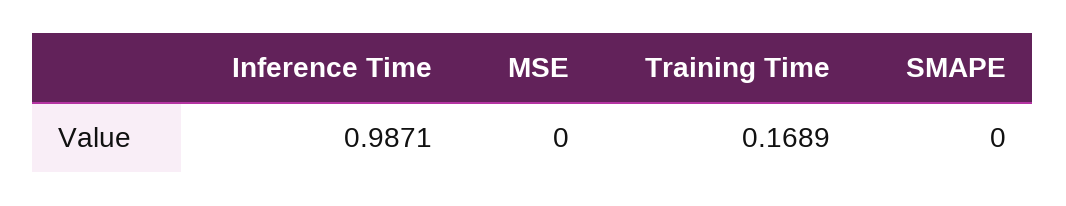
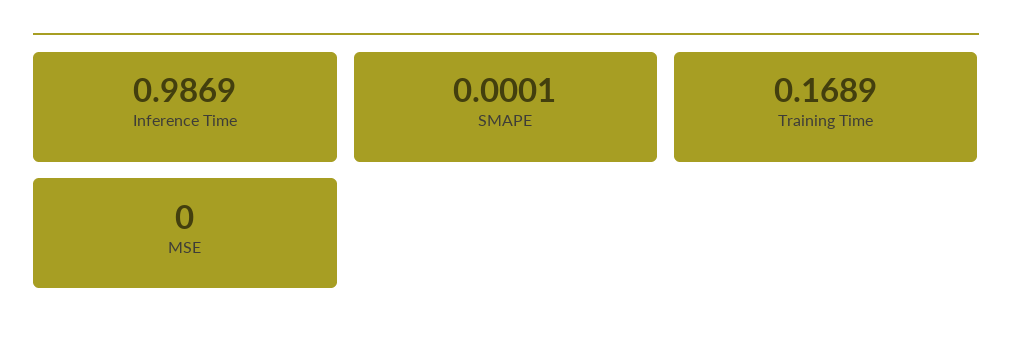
  {
-   "Inference Time": 0.9871,
+   "Inference Time": 0.9869,
    "MSE": 0,
    "Training Time": 0.1689,
-   "SMAPE": 0
+   "SMAPE": 0.0001
  }

